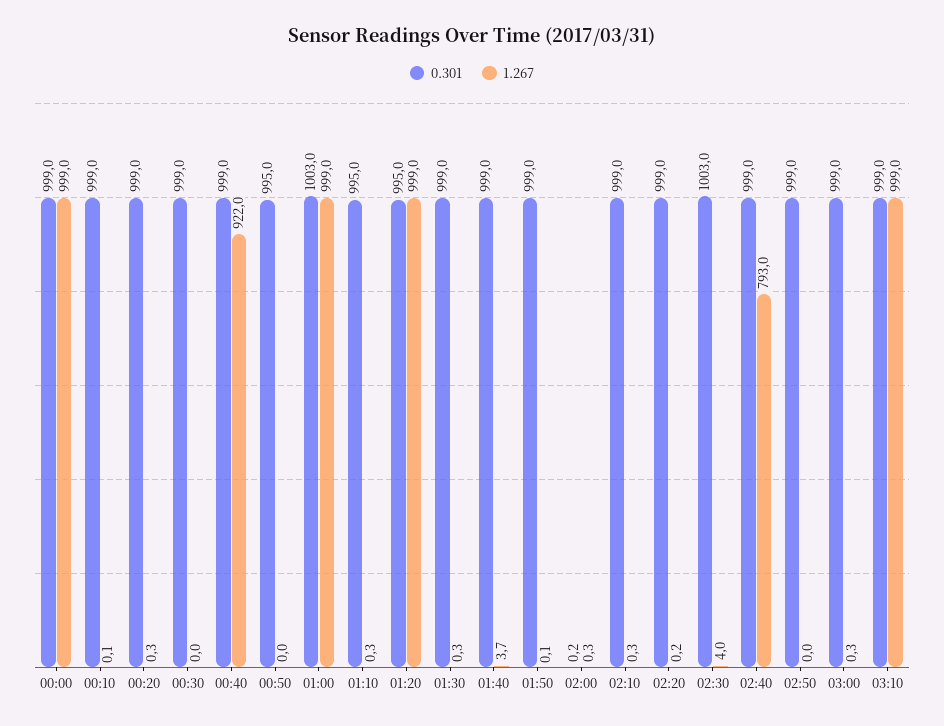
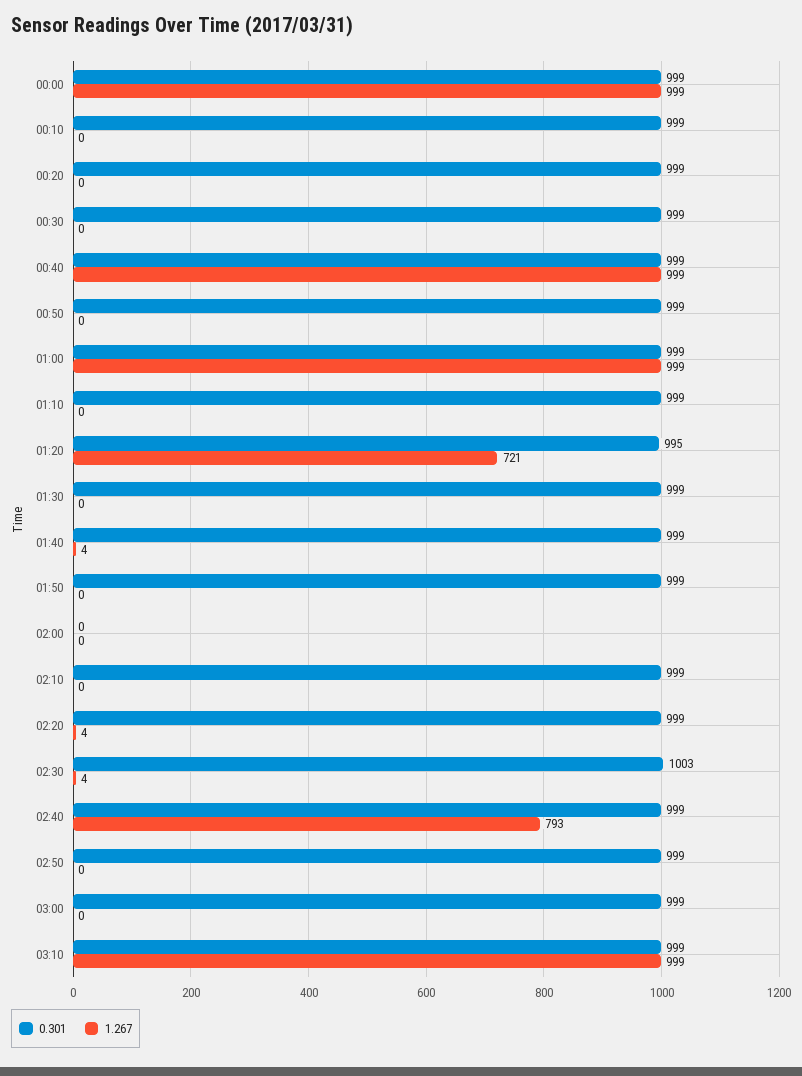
  {
    "0.301": {
      "00:00": 999,
      "00:10": 999,
      "00:20": 999,
      "00:30": 999,
      "00:40": 999,
-     "00:50": 995,
+     "00:50": 999,
-     "01:00": 1003,
+     "01:00": 999,
-     "01:10": 995,
+     "01:10": 999,
      "01:20": 995,
      "01:30": 999,
      "01:40": 999,
      "01:50": 999,
      "02:00": 0.2,
      "02:10": 999,
      "02:20": 999,
      "02:30": 1003,
      "02:40": 999,
      "02:50": 999,
      "03:00": 999,
      "03:10": 999
    },
    "1.267": {
      "00:00": 999,
      "00:10": 0.1,
      "00:20": 0.3,
      "00:30": 0,
-     "00:40": 922,
+     "00:40": 999,
      "00:50": 0,
      "01:00": 999,
      "01:10": 0.3,
-     "01:20": 999,
+     "01:20": 721,
      "01:30": 0.3,
      "01:40": 3.7,
      "01:50": 0.1,
      "02:00": 0.3,
      "02:10": 0.3,
-     "02:20": 0.2,
+     "02:20": 4,
      "02:30": 4,
      "02:40": 793,
      "02:50": 0,
      "03:00": 0.3,
      "03:10": 999
    }
  }

